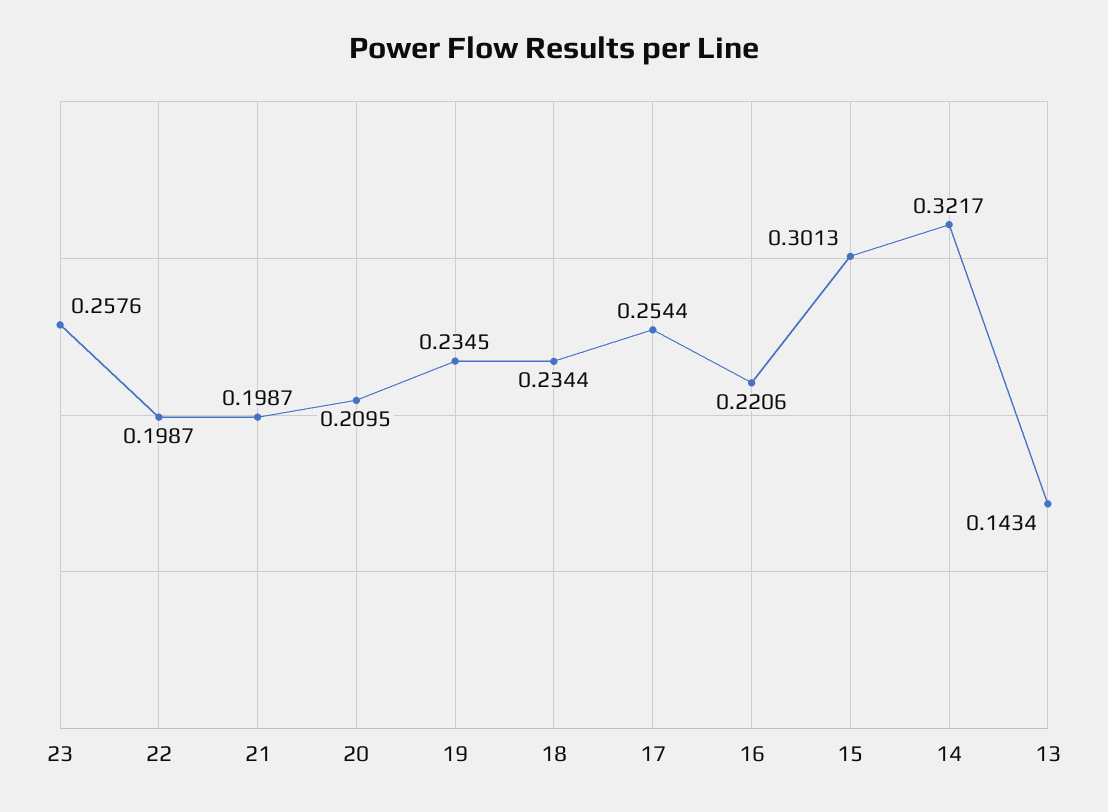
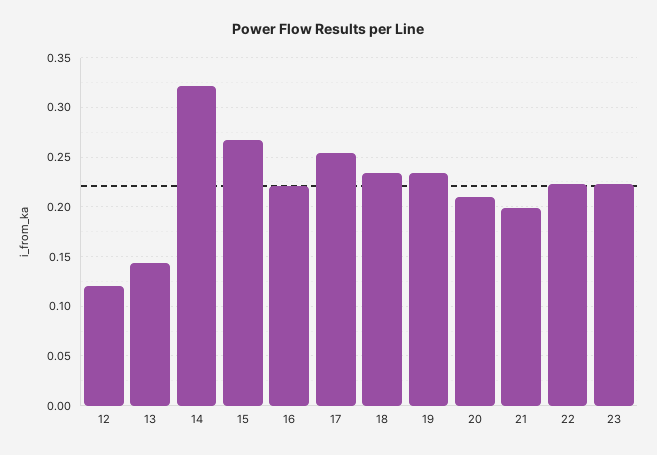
  {
-   "23": 0.2576,
+   "23": 0.22,
-   "22": 0.1987,
+   "22": 0.22,
    "21": 0.1987,
    "20": 0.2095,
    "19": 0.2345,
    "18": 0.2344,
    "17": 0.2544,
    "16": 0.2206,
-   "15": 0.3013,
+   "15": 0.27,
    "14": 0.3217,
-   "13": 0.1434
+   "13": 0.1434,
+   "12": 0.12
  }

